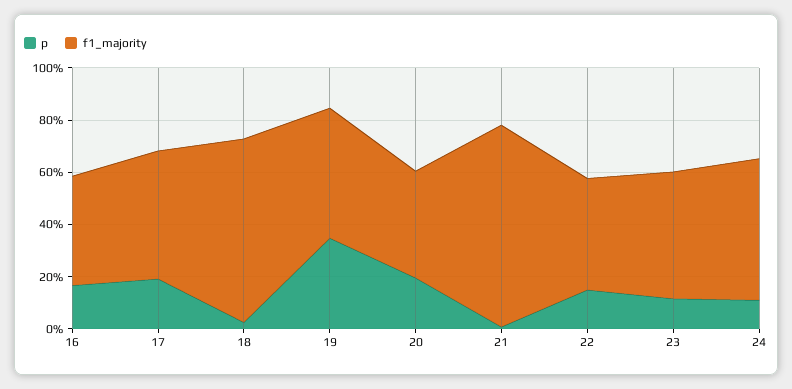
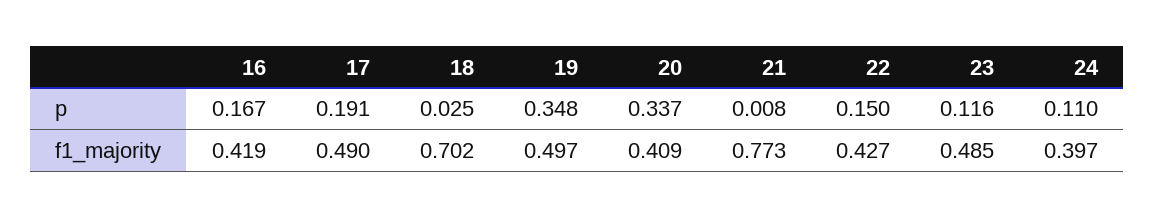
  {
    "p": {
      "16": 0.167,
      "17": 0.191,
      "18": 0.025,
      "19": 0.348,
-     "20": 0.2,
+     "20": 0.337,
      "21": 0.008,
      "22": 0.15,
      "23": 0.116,
      "24": 0.11
    },
    "f1_majority": {
      "16": 0.419,
      "17": 0.49,
      "18": 0.702,
      "19": 0.497,
      "20": 0.409,
      "21": 0.773,
      "22": 0.427,
      "23": 0.485,
-     "24": 0.55
+     "24": 0.397
    }
  }

